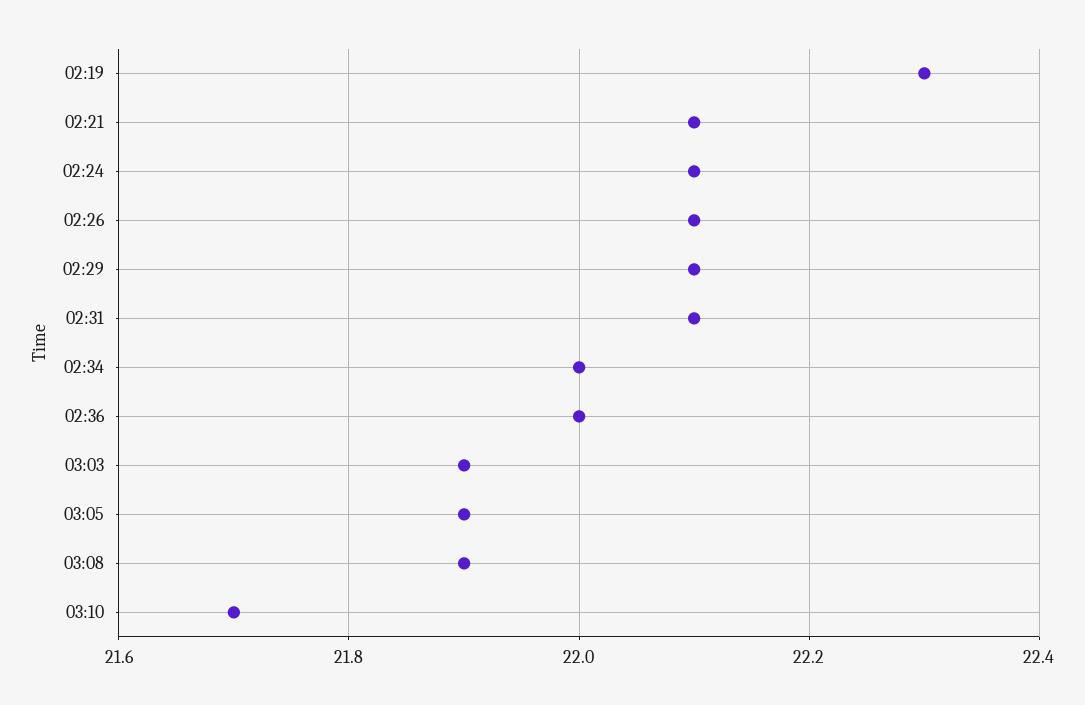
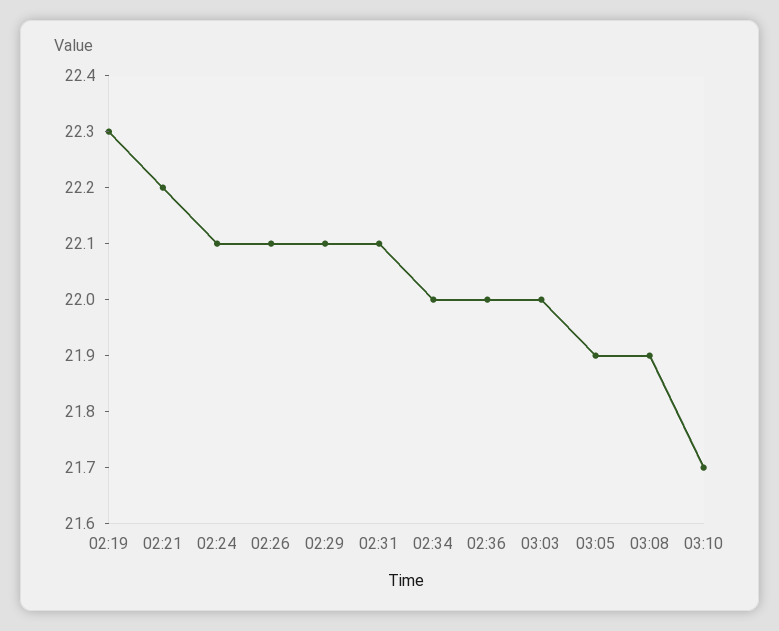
  {
    "02:19": 22.3,
-   "02:21": 22.1,
+   "02:21": 22.2,
    "02:24": 22.1,
    "02:26": 22.1,
    "02:29": 22.1,
    "02:31": 22.1,
    "02:34": 22,
    "02:36": 22,
-   "03:03": 21.9,
+   "03:03": 22,
    "03:05": 21.9,
    "03:08": 21.9,
    "03:10": 21.7
  }

